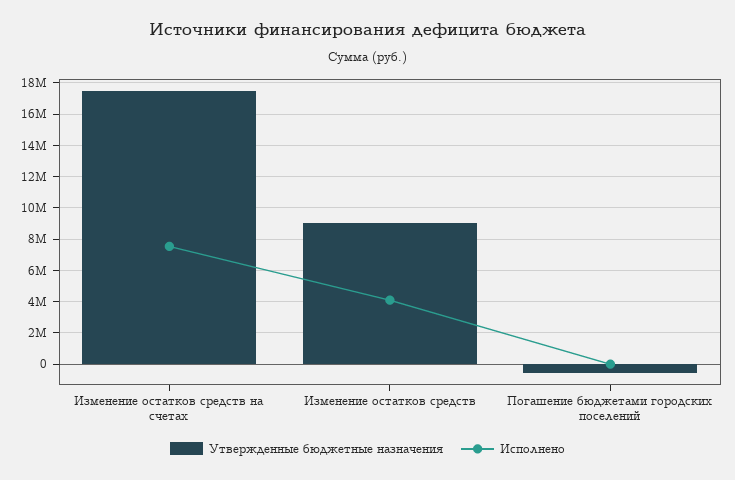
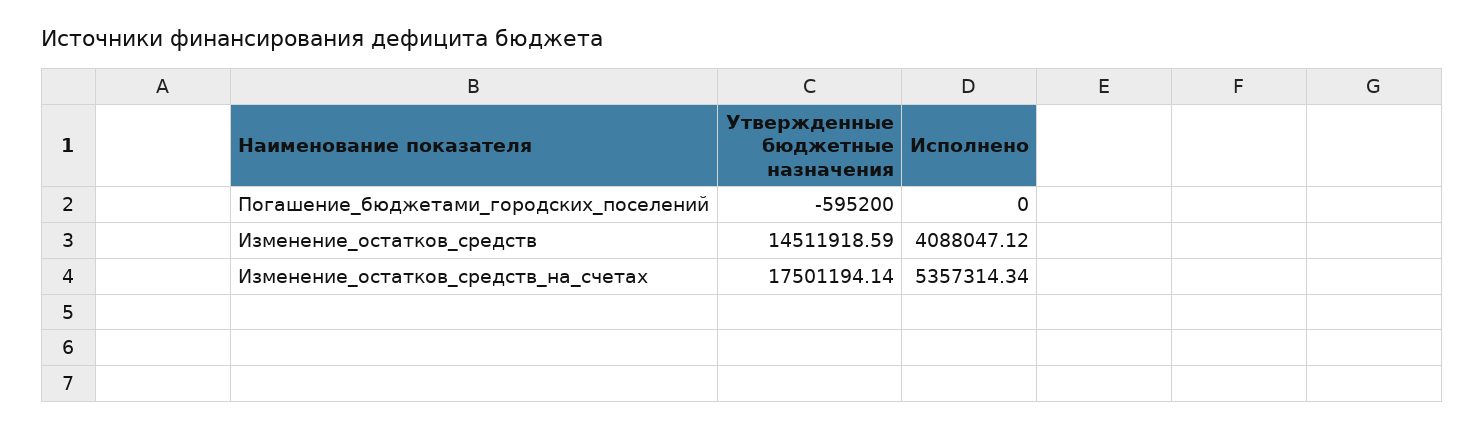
  {
    "Утвержденные бюджетные назначения": {
      "Изменение остатков средств на счетах": 17501194.14,
-     "Изменение остатков средств": 9000000,
+     "Изменение остатков средств": 14511918.59,
      "Погашение бюджетами городских поселений": -595200
    },
    "Исполнено": {
-     "Изменение остатков средств на счетах": 7500000,
+     "Изменение остатков средств на счетах": 5357314.34,
      "Изменение остатков средств": 4088047.12,
      "Погашение бюджетами городских поселений": 0
    }
  }

